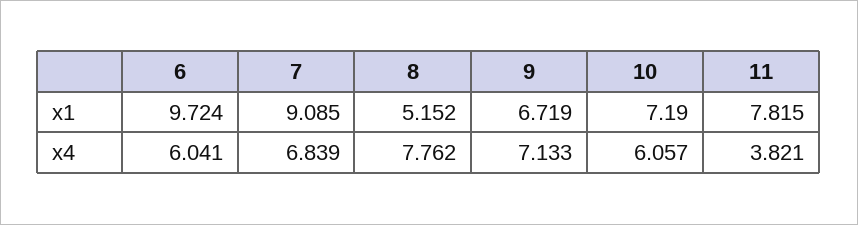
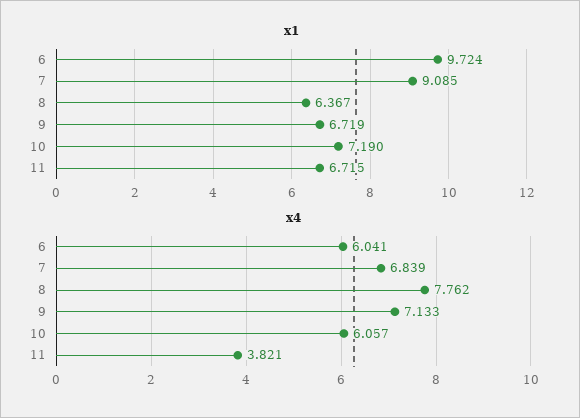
  {
    "x1": {
      "6": 9.724,
      "7": 9.085,
-     "8": 5.152,
+     "8": 6.367,
      "9": 6.719,
      "10": 7.19,
-     "11": 7.815
+     "11": 6.715
    },
    "x4": {
      "6": 6.041,
      "7": 6.839,
      "8": 7.762,
      "9": 7.133,
      "10": 6.057,
      "11": 3.821
    }
  }

